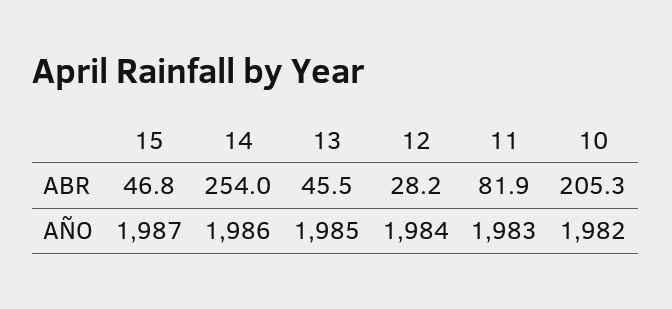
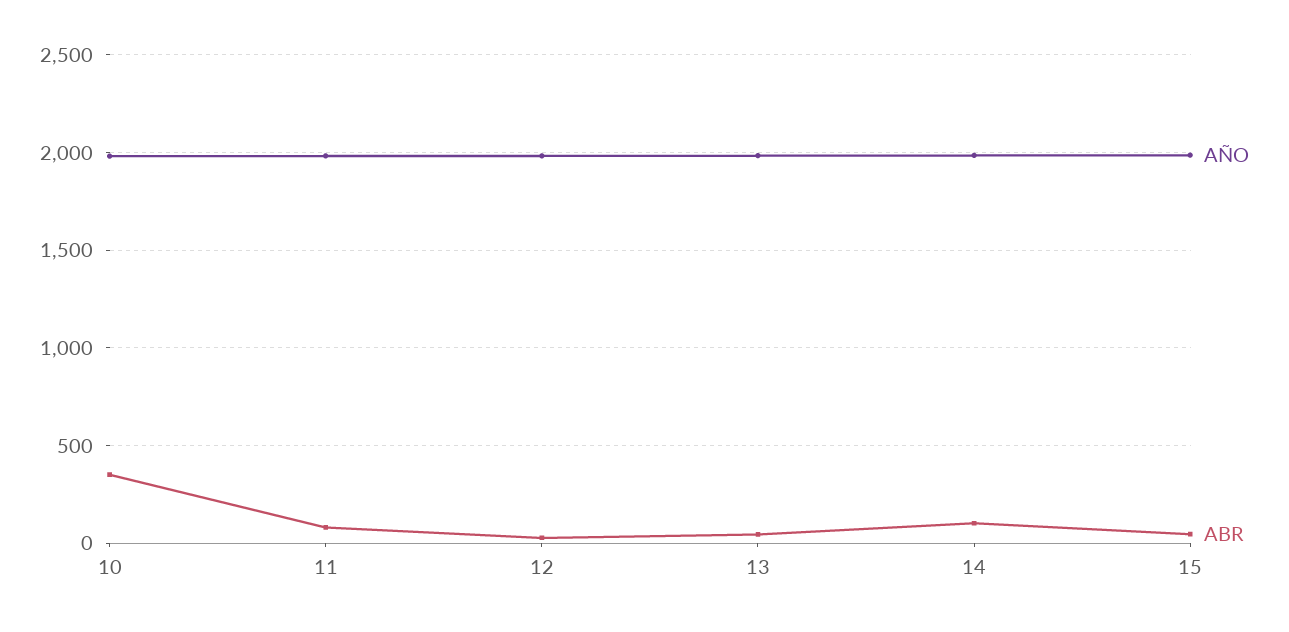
  {
    "ABR": {
      "15": 46.8,
-     "14": 254,
+     "14": 100,
      "13": 45.5,
      "12": 28.2,
      "11": 81.9,
-     "10": 205.3
+     "10": 350
    },
    "AÑO": {
      "15": 1987,
      "14": 1986,
      "13": 1985,
      "12": 1984,
      "11": 1983,
      "10": 1982
    }
  }

